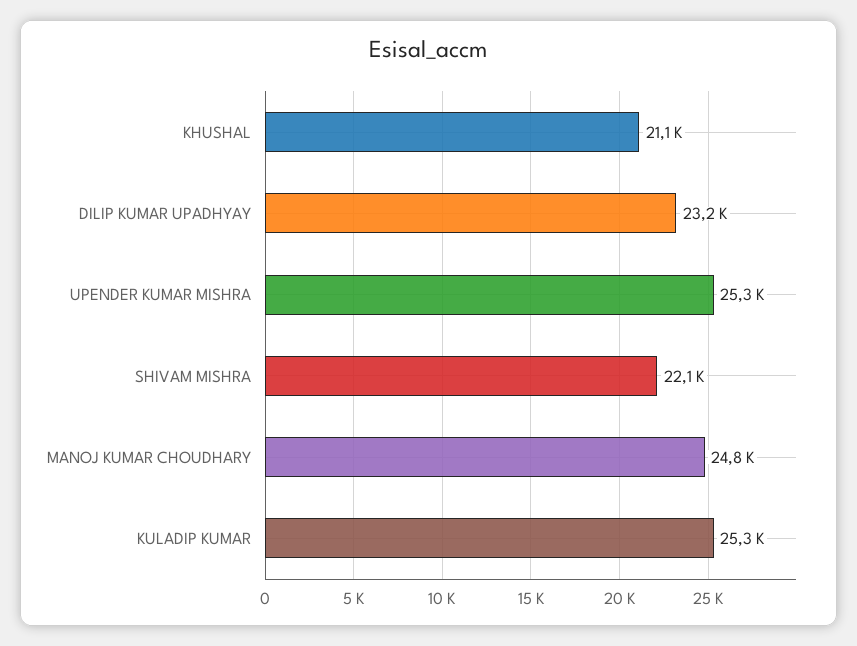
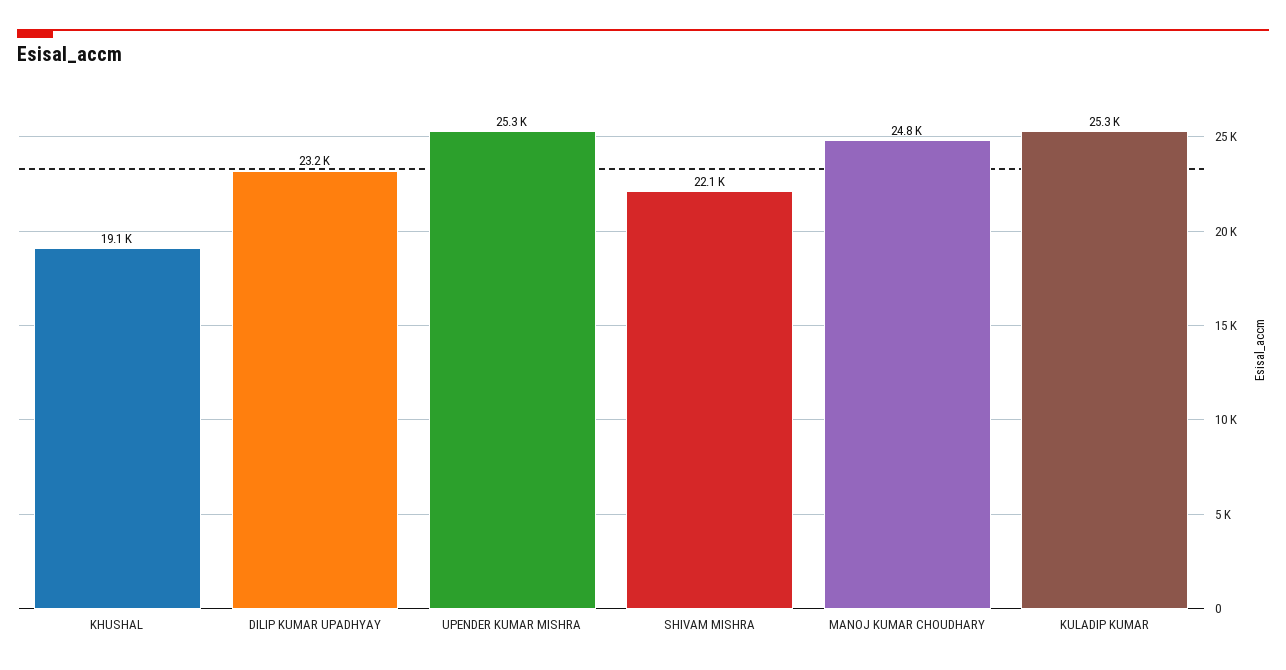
  {
-   "KHUSHAL": 21100,
+   "KHUSHAL": 19100,
    "DILIP KUMAR UPADHYAY": 23200,
    "UPENDER KUMAR MISHRA": 25300,
    "SHIVAM MISHRA": 22100,
    "MANOJ KUMAR CHOUDHARY": 24800,
    "KULADIP KUMAR": 25300
  }

